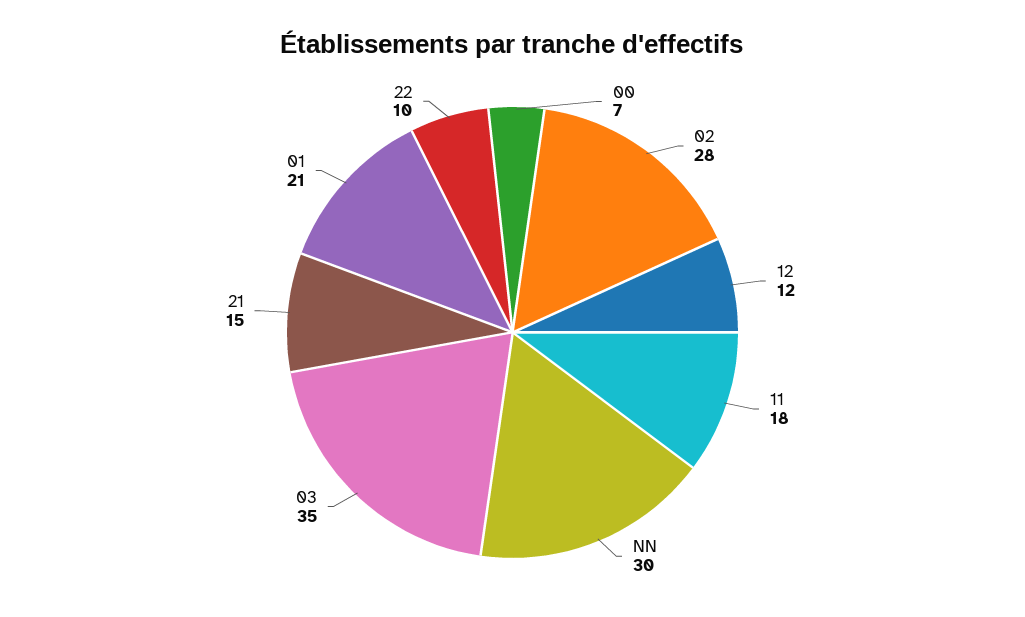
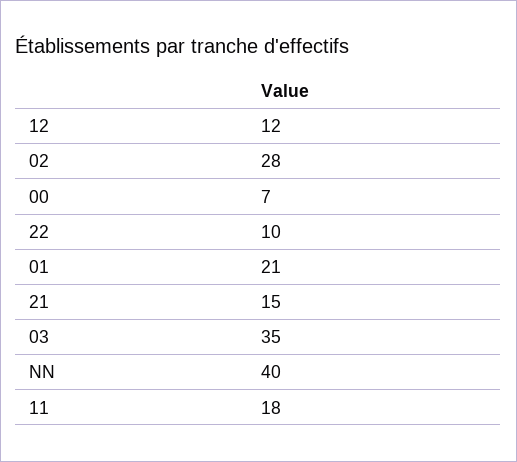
  {
    "00": 7,
    "02": 28,
    "12": 12,
    "11": 18,
-   "NN": 30,
+   "NN": 40,
    "03": 35,
    "21": 15,
    "01": 21,
    "22": 10
  }

